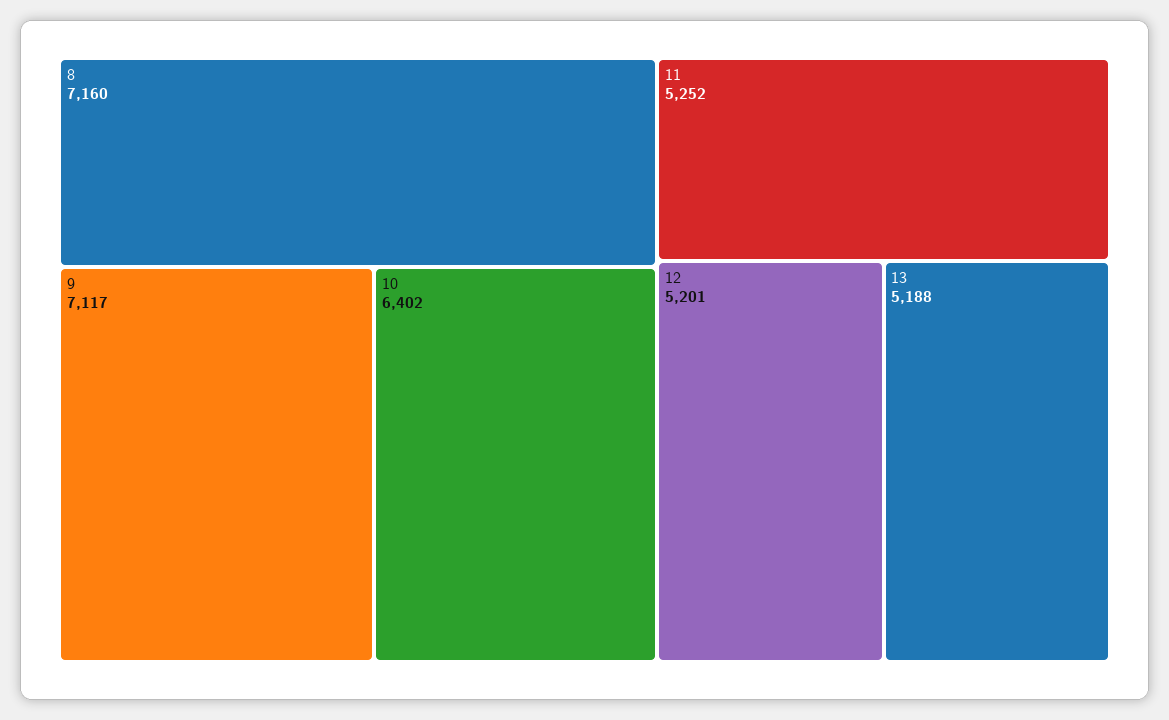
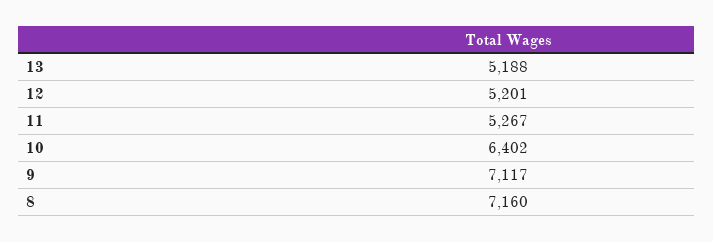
  {
    "8": 7160,
    "9": 7117,
    "10": 6402,
-   "11": 5252,
+   "11": 5267,
    "12": 5201,
    "13": 5188
  }

